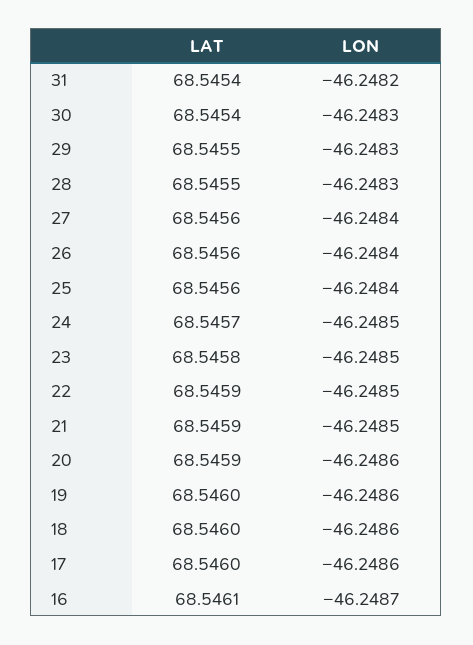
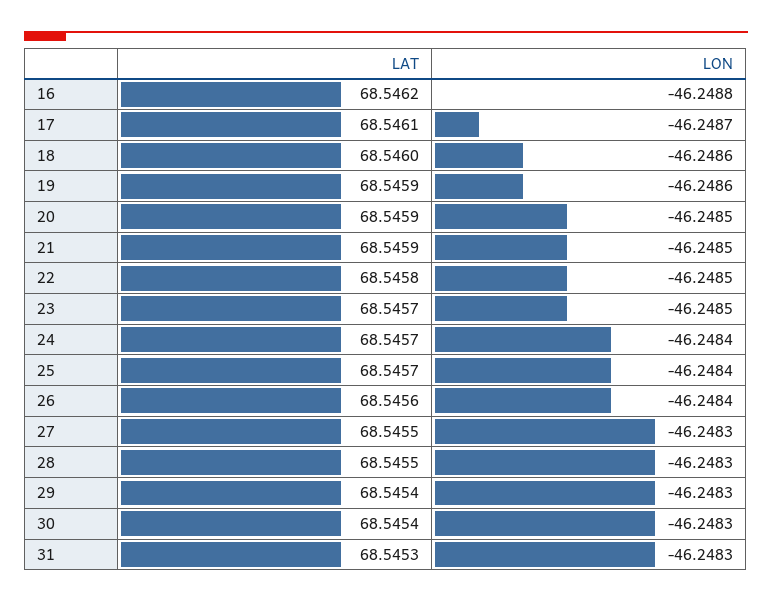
  {
    "LAT": {
-     "31": 68.5454,
+     "31": 68.5453,
      "30": 68.5454,
-     "29": 68.5455,
+     "29": 68.5454,
      "28": 68.5455,
-     "27": 68.5456,
+     "27": 68.5455,
      "26": 68.5456,
-     "25": 68.5456,
+     "25": 68.5457,
      "24": 68.5457,
-     "23": 68.5458,
+     "23": 68.5457,
-     "22": 68.5459,
+     "22": 68.5458,
      "21": 68.5459,
      "20": 68.5459,
-     "19": 68.546,
+     "19": 68.5459,
      "18": 68.546,
-     "17": 68.546,
+     "17": 68.5461,
-     "16": 68.5461
+     "16": 68.5462
    },
    "LON": {
-     "31": -46.2482,
+     "31": -46.2483,
      "30": -46.2483,
      "29": -46.2483,
      "28": -46.2483,
-     "27": -46.2484,
+     "27": -46.2483,
      "26": -46.2484,
      "25": -46.2484,
-     "24": -46.2485,
+     "24": -46.2484,
      "23": -46.2485,
      "22": -46.2485,
      "21": -46.2485,
-     "20": -46.2486,
+     "20": -46.2485,
      "19": -46.2486,
      "18": -46.2486,
-     "17": -46.2486,
+     "17": -46.2487,
-     "16": -46.2487
+     "16": -46.2488
    }
  }

